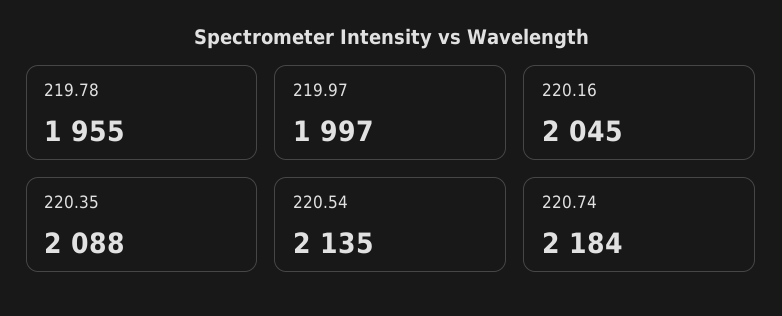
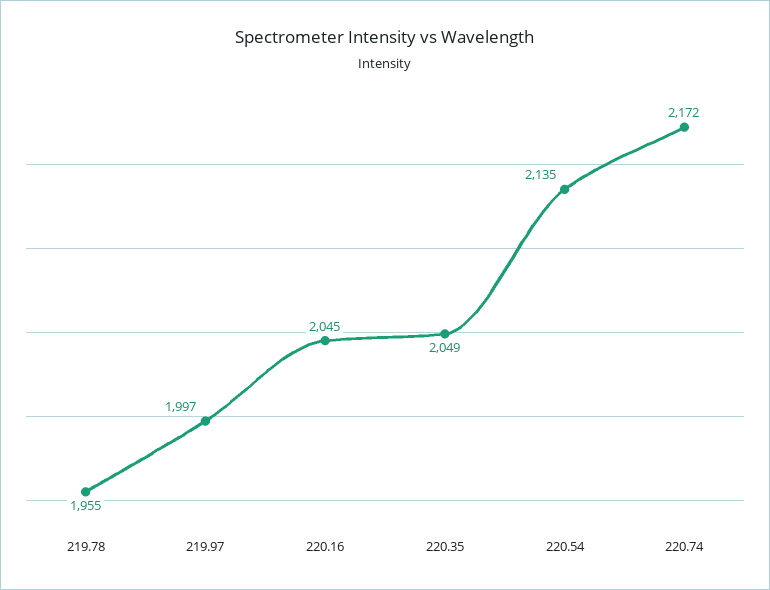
  {
    "219.78": 1955,
    "219.97": 1997,
    "220.16": 2045,
-   "220.35": 2088,
+   "220.35": 2049,
    "220.54": 2135,
-   "220.74": 2184
+   "220.74": 2172
  }

